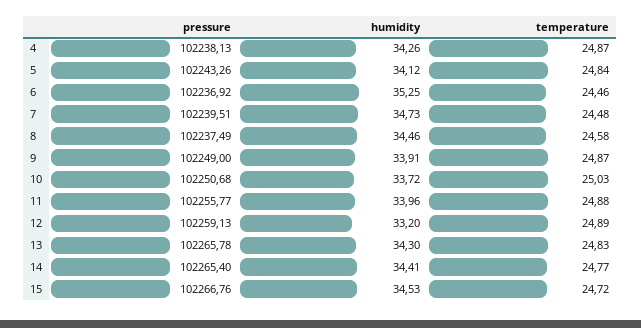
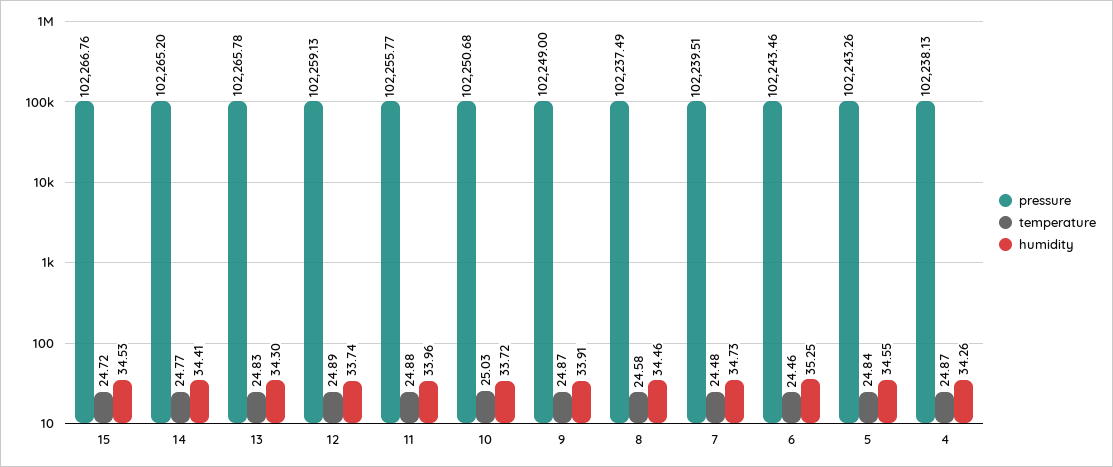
  {
    "pressure": {
      "4": 102238.13,
      "5": 102243.26,
-     "6": 102236.92,
+     "6": 102243.46,
      "7": 102239.51,
      "8": 102237.49,
      "9": 102249,
      "10": 102250.68,
      "11": 102255.77,
      "12": 102259.13,
      "13": 102265.78,
-     "14": 102265.4,
+     "14": 102265.2,
      "15": 102266.76
    },
    "humidity": {
      "4": 34.26,
-     "5": 34.12,
+     "5": 34.55,
      "6": 35.25,
      "7": 34.73,
      "8": 34.46,
      "9": 33.91,
      "10": 33.72,
      "11": 33.96,
-     "12": 33.2,
+     "12": 33.74,
      "13": 34.3,
      "14": 34.41,
      "15": 34.53
    },
    "temperature": {
      "4": 24.87,
      "5": 24.84,
      "6": 24.46,
      "7": 24.48,
      "8": 24.58,
      "9": 24.87,
      "10": 25.03,
      "11": 24.88,
      "12": 24.89,
      "13": 24.83,
      "14": 24.77,
      "15": 24.72
    }
  }

